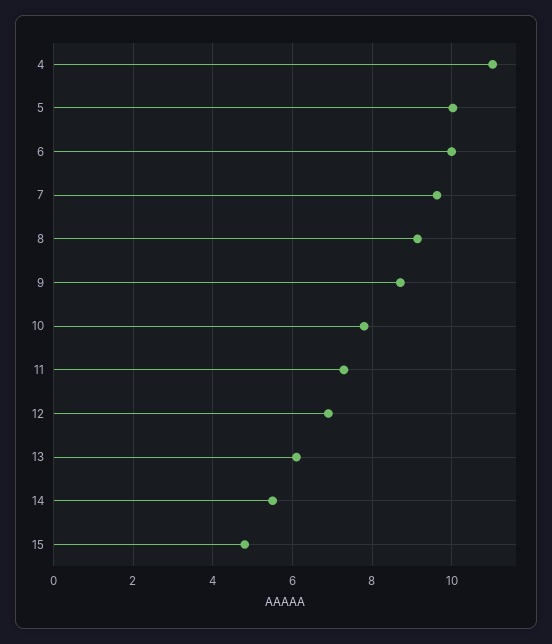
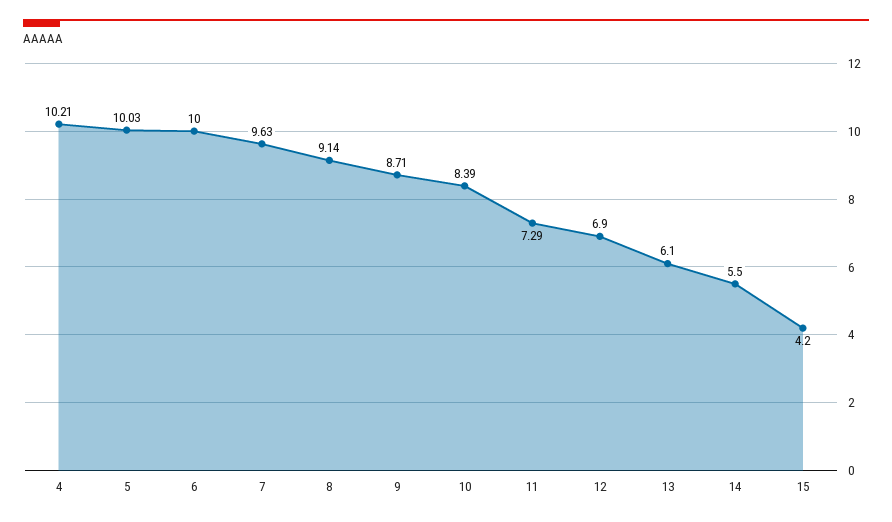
  {
-   "4": 11,
+   "4": 10.21,
    "5": 10.03,
    "6": 10,
    "7": 9.63,
    "8": 9.14,
    "9": 8.71,
-   "10": 7.8,
+   "10": 8.39,
    "11": 7.29,
    "12": 6.9,
    "13": 6.1,
    "14": 5.5,
-   "15": 4.8
+   "15": 4.2
  }

